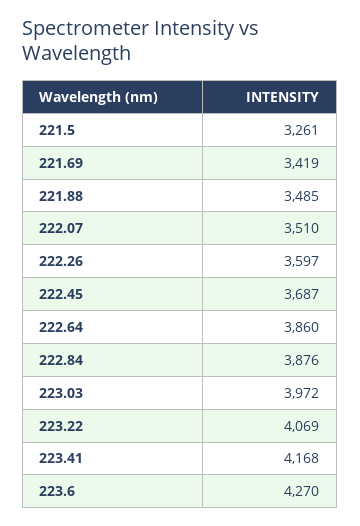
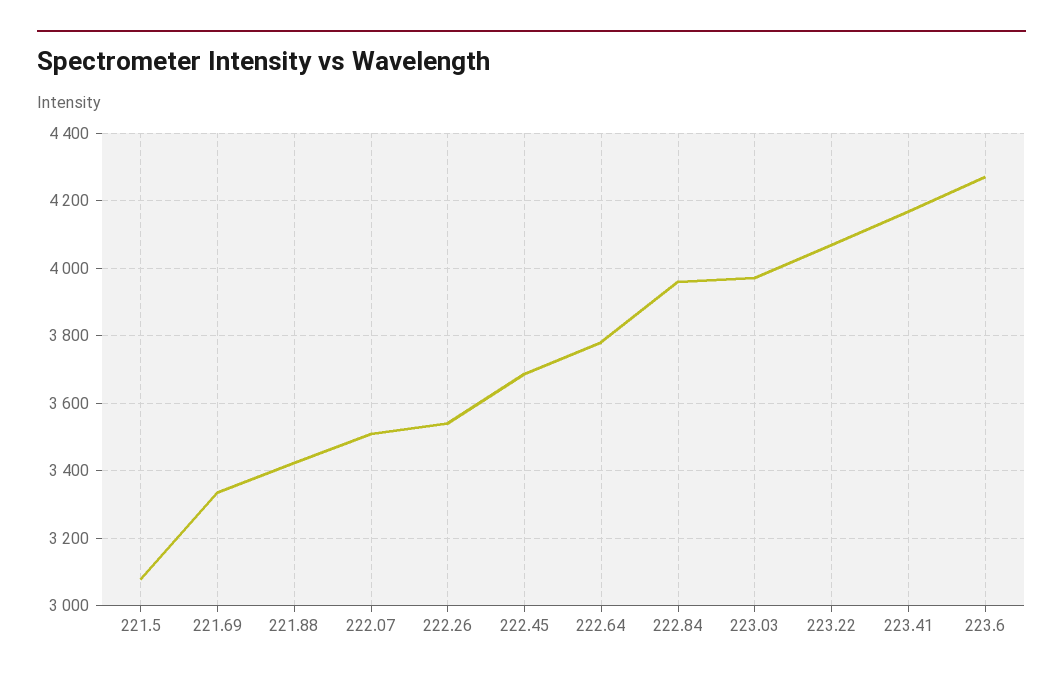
  {
-   "221.5": 3261,
+   "221.5": 3080,
-   "221.69": 3419,
+   "221.69": 3340,
-   "221.88": 3485,
+   "221.88": 3420,
    "222.07": 3510,
-   "222.26": 3597,
+   "222.26": 3540,
    "222.45": 3687,
-   "222.64": 3860,
+   "222.64": 3780,
-   "222.84": 3876,
+   "222.84": 3960,
    "223.03": 3972,
    "223.22": 4069,
    "223.41": 4168,
    "223.6": 4270
  }

